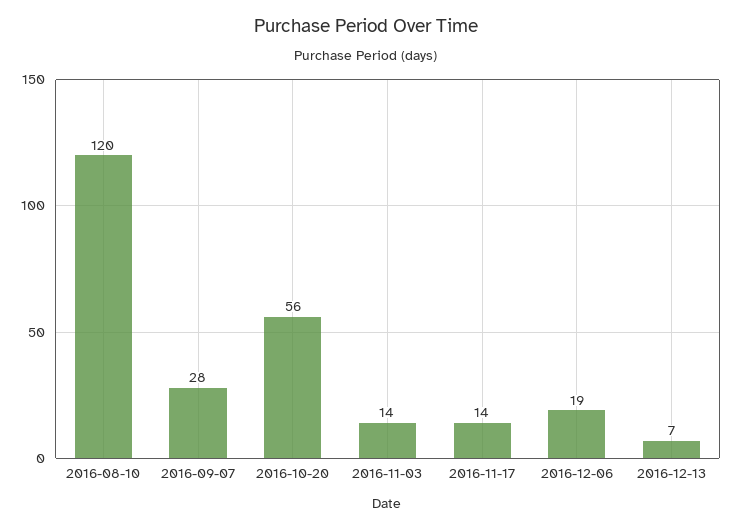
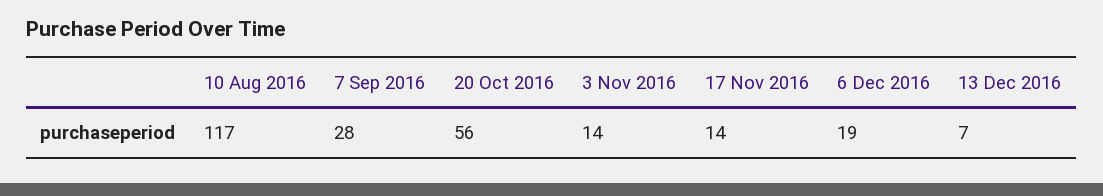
  {
-   "2016-08-10": 120,
+   "2016-08-10": 117,
    "2016-09-07": 28,
    "2016-10-20": 56,
    "2016-11-03": 14,
    "2016-11-17": 14,
    "2016-12-06": 19,
    "2016-12-13": 7
  }

